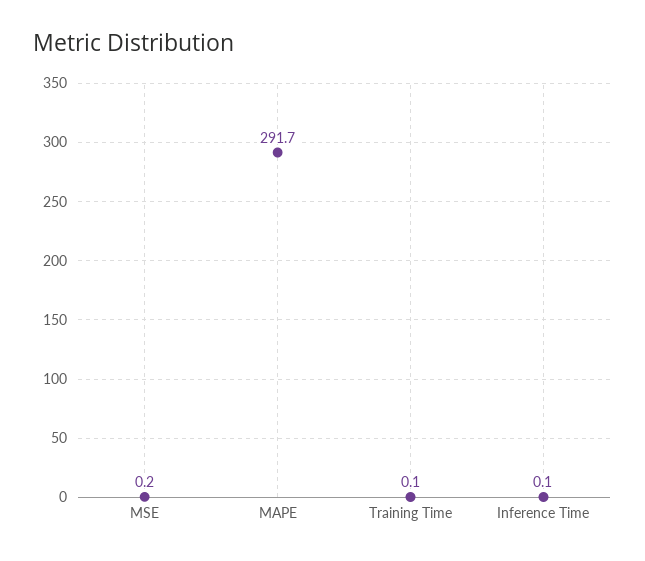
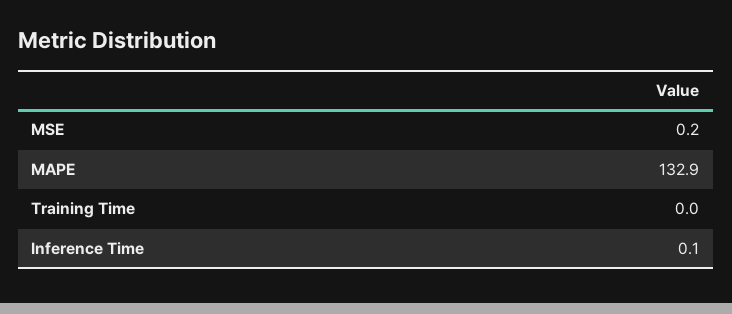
  {
    "MSE": 0.2,
-   "MAPE": 291.7,
+   "MAPE": 132.9,
-   "Training Time": 0.1,
+   "Training Time": 0,
    "Inference Time": 0.1
  }

